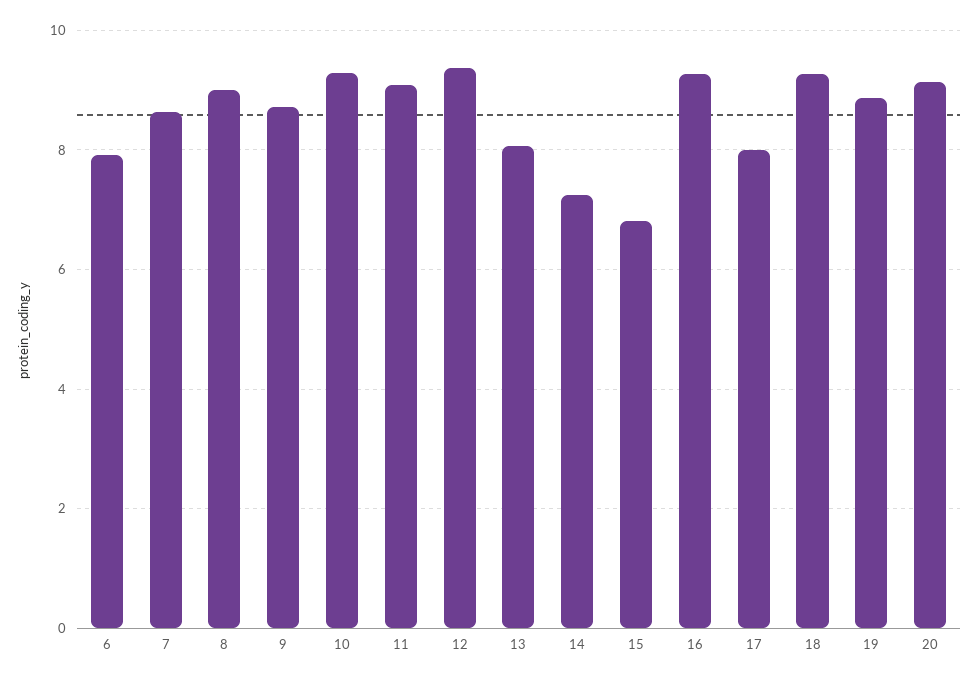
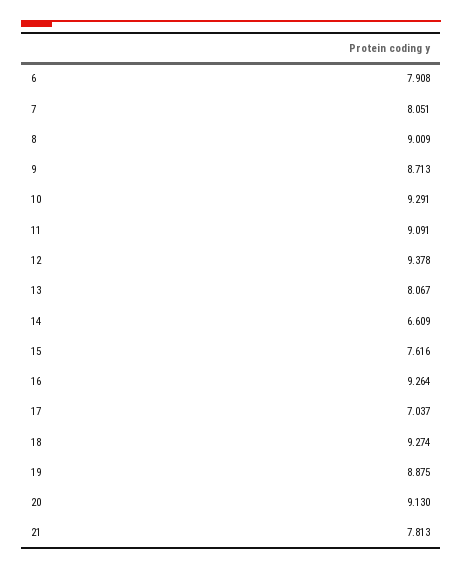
  {
    "6": 7.908,
-   "7": 8.6,
+   "7": 8.051,
    "8": 9.009,
    "9": 8.713,
    "10": 9.291,
    "11": 9.091,
    "12": 9.378,
    "13": 8.067,
-   "14": 7.2,
+   "14": 6.609,
-   "15": 6.8,
+   "15": 7.616,
    "16": 9.264,
-   "17": 8,
+   "17": 7.037,
    "18": 9.274,
    "19": 8.875,
-   "20": 9.13
+   "20": 9.13,
+   "21": 7.813
  }

